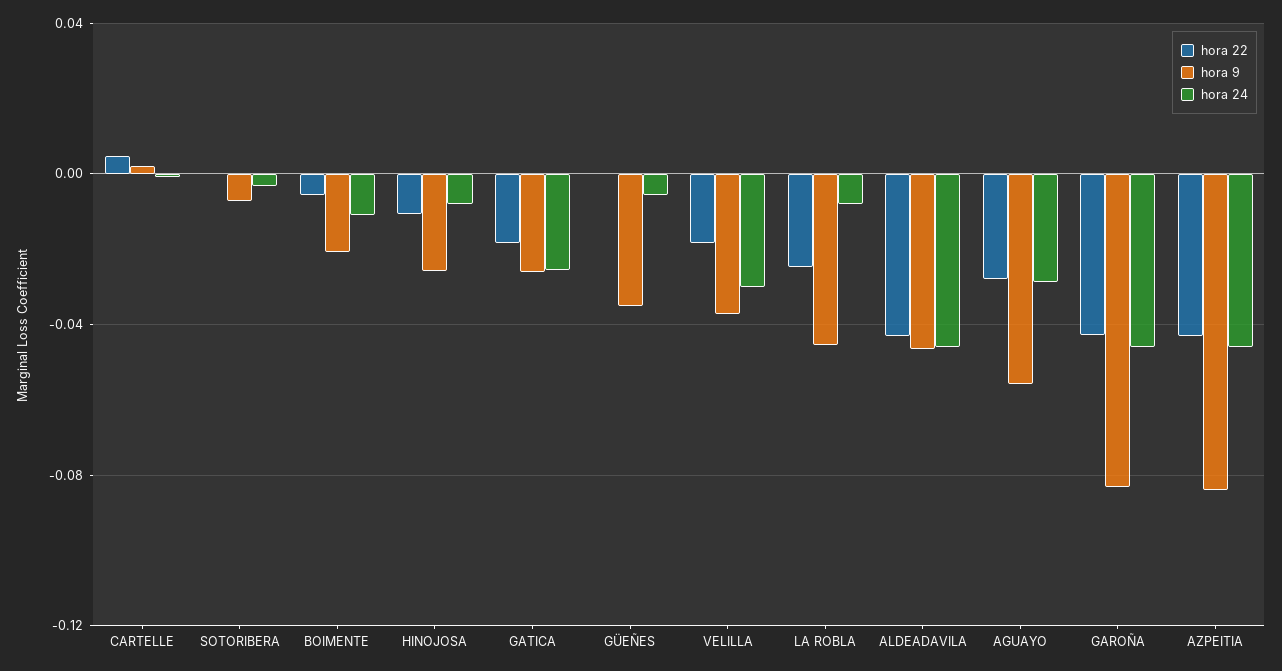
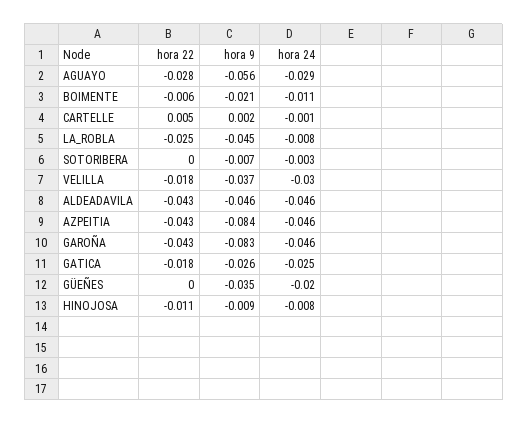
  {
    "hora 22": {
      "CARTELLE": 0.005,
      "SOTORIBERA": 0,
      "BOIMENTE": -0.006,
      "HINOJOSA": -0.011,
      "GATICA": -0.018,
      "GÜEÑES": 0,
      "VELILLA": -0.018,
      "LA ROBLA": -0.025,
      "ALDEADAVILA": -0.043,
      "AGUAYO": -0.028,
      "GAROÑA": -0.043,
      "AZPEITIA": -0.043
    },
    "hora 9": {
      "CARTELLE": 0.002,
      "SOTORIBERA": -0.007,
      "BOIMENTE": -0.021,
-     "HINOJOSA": -0.025,
+     "HINOJOSA": -0.009,
      "GATICA": -0.026,
      "GÜEÑES": -0.035,
      "VELILLA": -0.037,
      "LA ROBLA": -0.045,
      "ALDEADAVILA": -0.046,
      "AGUAYO": -0.056,
      "GAROÑA": -0.083,
      "AZPEITIA": -0.084
    },
    "hora 24": {
      "CARTELLE": -0.001,
      "SOTORIBERA": -0.003,
      "BOIMENTE": -0.011,
      "HINOJOSA": -0.008,
      "GATICA": -0.025,
-     "GÜEÑES": -0.005,
+     "GÜEÑES": -0.02,
      "VELILLA": -0.03,
      "LA ROBLA": -0.008,
      "ALDEADAVILA": -0.046,
      "AGUAYO": -0.029,
      "GAROÑA": -0.046,
      "AZPEITIA": -0.046
    }
  }

